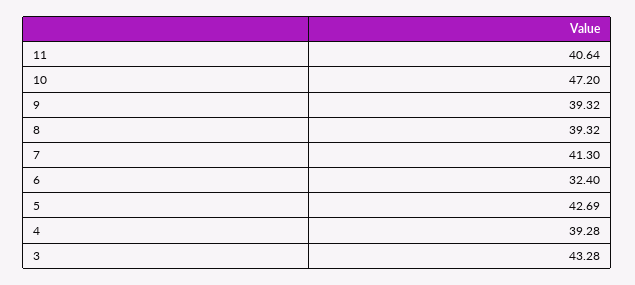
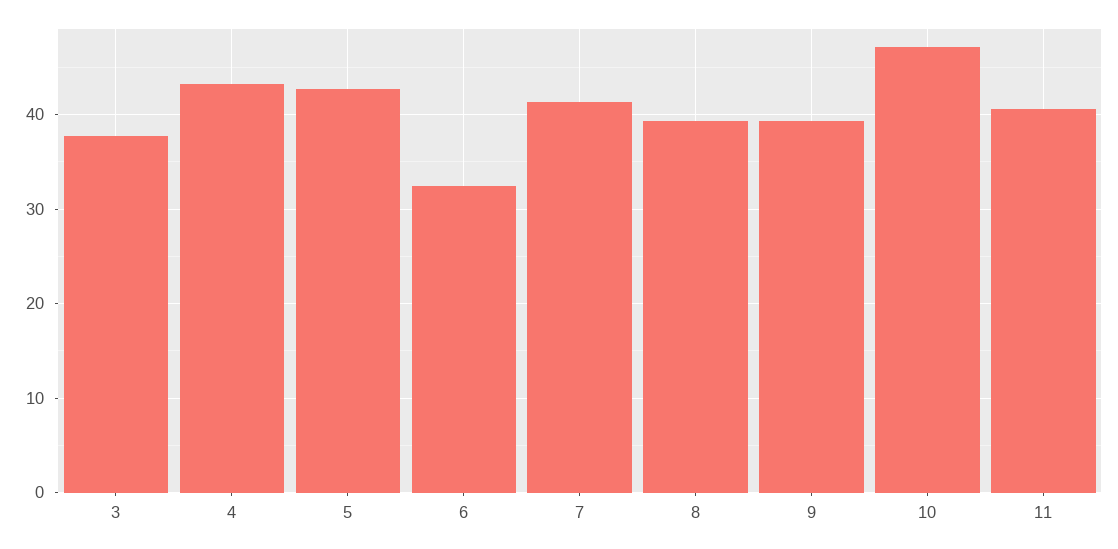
  {
    "11": 40.64,
    "10": 47.2,
    "9": 39.32,
    "8": 39.32,
    "7": 41.3,
    "6": 32.4,
    "5": 42.69,
-   "4": 39.28,
+   "4": 43,
-   "3": 43.28
+   "3": 38
  }

